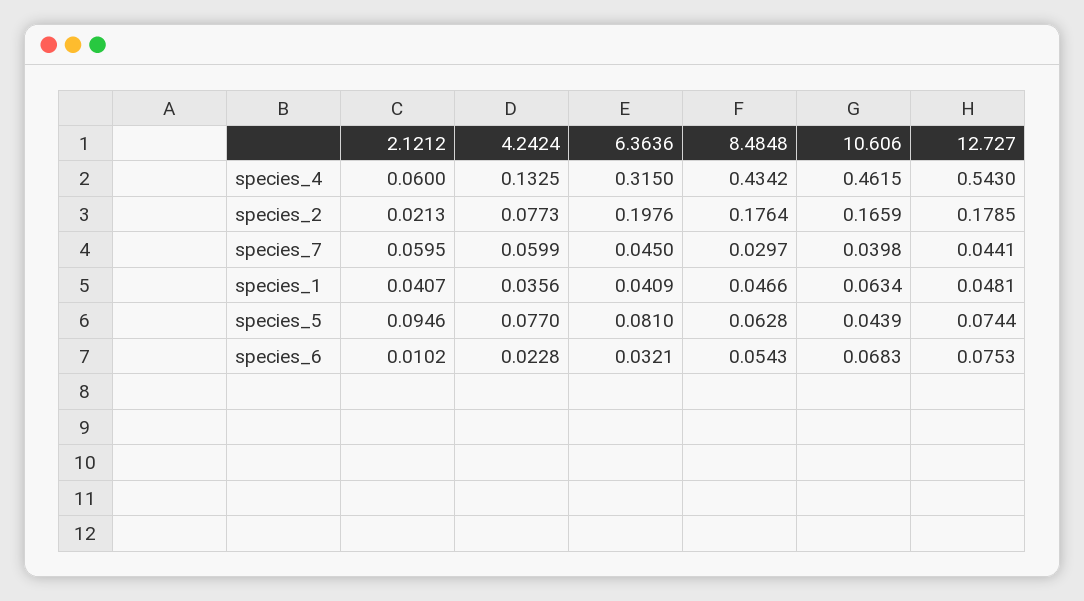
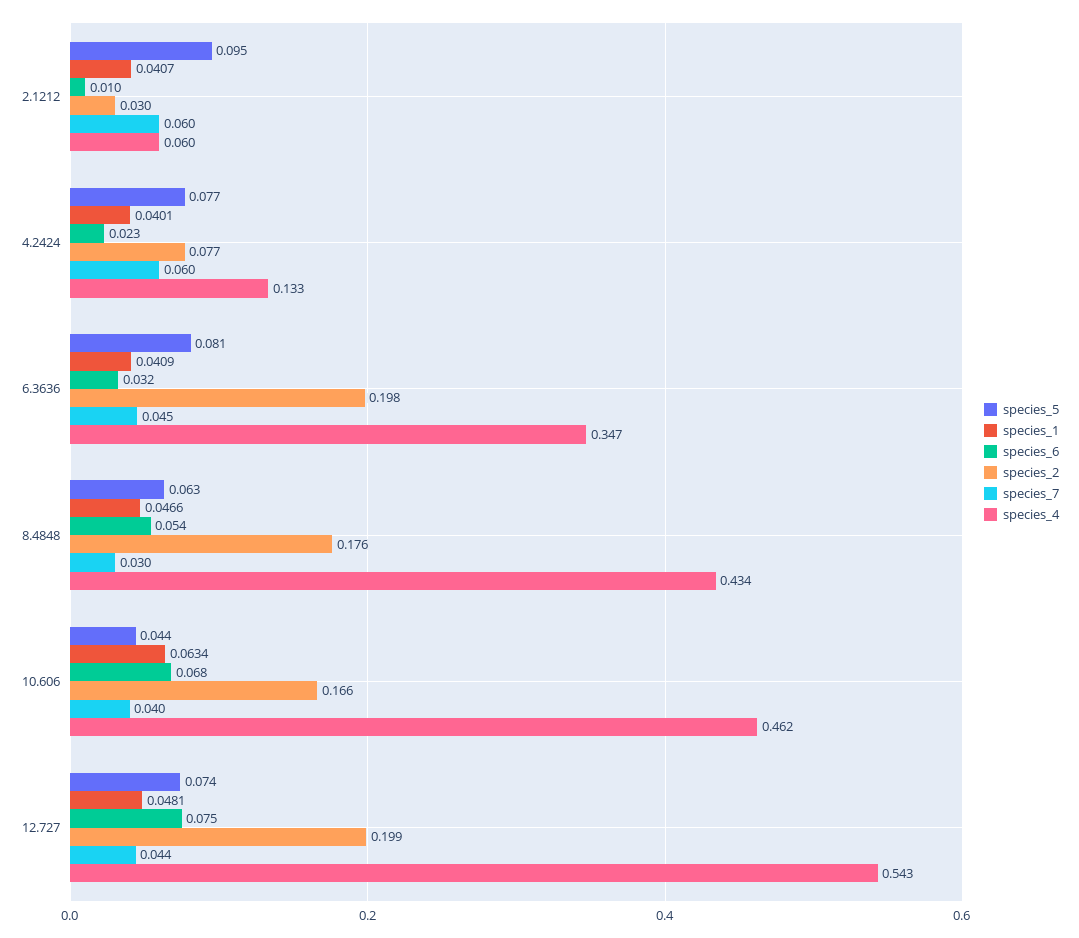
  {
    "species_4": {
      "2.1212": 0.06,
      "4.2424": 0.1325,
-     "6.3636": 0.315,
+     "6.3636": 0.347,
      "8.4848": 0.4342,
      "10.606": 0.4615,
      "12.727": 0.543
    },
    "species_2": {
-     "2.1212": 0.0213,
+     "2.1212": 0.03,
      "4.2424": 0.0773,
      "6.3636": 0.1976,
      "8.4848": 0.1764,
      "10.606": 0.1659,
-     "12.727": 0.1785
+     "12.727": 0.199
    },
    "species_7": {
      "2.1212": 0.0595,
      "4.2424": 0.0599,
      "6.3636": 0.045,
      "8.4848": 0.0297,
      "10.606": 0.0398,
      "12.727": 0.0441
    },
    "species_1": {
      "2.1212": 0.0407,
-     "4.2424": 0.0356,
+     "4.2424": 0.0401,
      "6.3636": 0.0409,
      "8.4848": 0.0466,
      "10.606": 0.0634,
      "12.727": 0.0481
    },
    "species_5": {
      "2.1212": 0.0946,
      "4.2424": 0.077,
      "6.3636": 0.081,
      "8.4848": 0.0628,
      "10.606": 0.0439,
      "12.727": 0.0744
    },
    "species_6": {
      "2.1212": 0.0102,
      "4.2424": 0.0228,
      "6.3636": 0.0321,
      "8.4848": 0.0543,
      "10.606": 0.0683,
      "12.727": 0.0753
    }
  }

